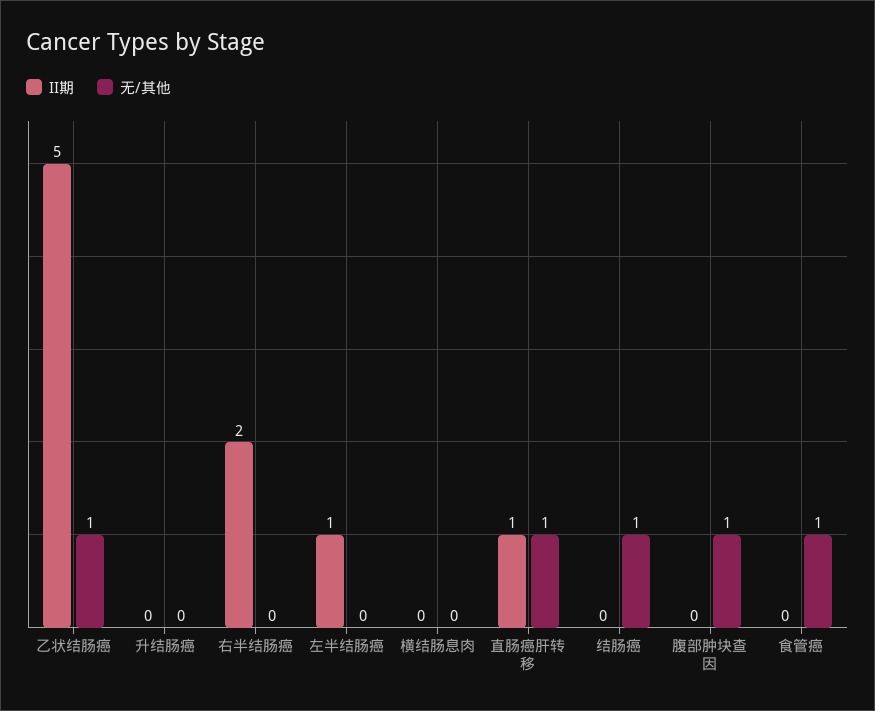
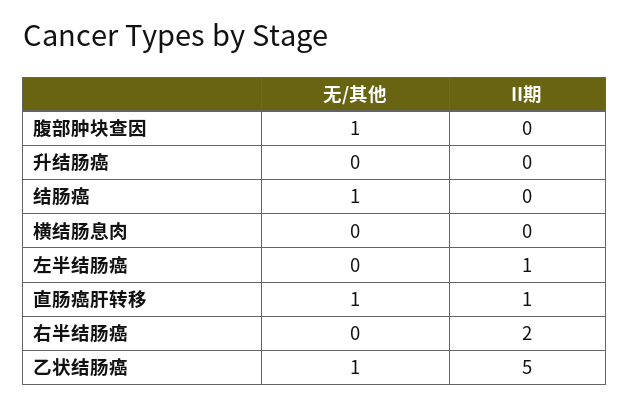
  {
    "II期": {
      "乙状结肠癌": 5,
      "升结肠癌": 0,
      "右半结肠癌": 2,
      "左半结肠癌": 1,
      "横结肠息肉": 0,
      "直肠癌肝转移": 1,
      "结肠癌": 0,
-     "腹部肿块查因": 0,
+     "腹部肿块查因": 0
-     "食管癌": 0
    },
    "无/其他": {
      "乙状结肠癌": 1,
      "升结肠癌": 0,
      "右半结肠癌": 0,
      "左半结肠癌": 0,
      "横结肠息肉": 0,
      "直肠癌肝转移": 1,
      "结肠癌": 1,
-     "腹部肿块查因": 1,
+     "腹部肿块查因": 1
-     "食管癌": 1
    }
  }

